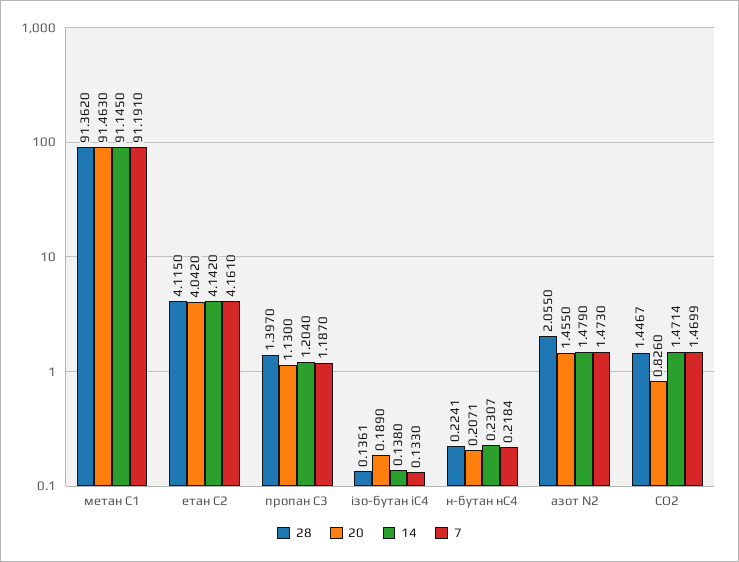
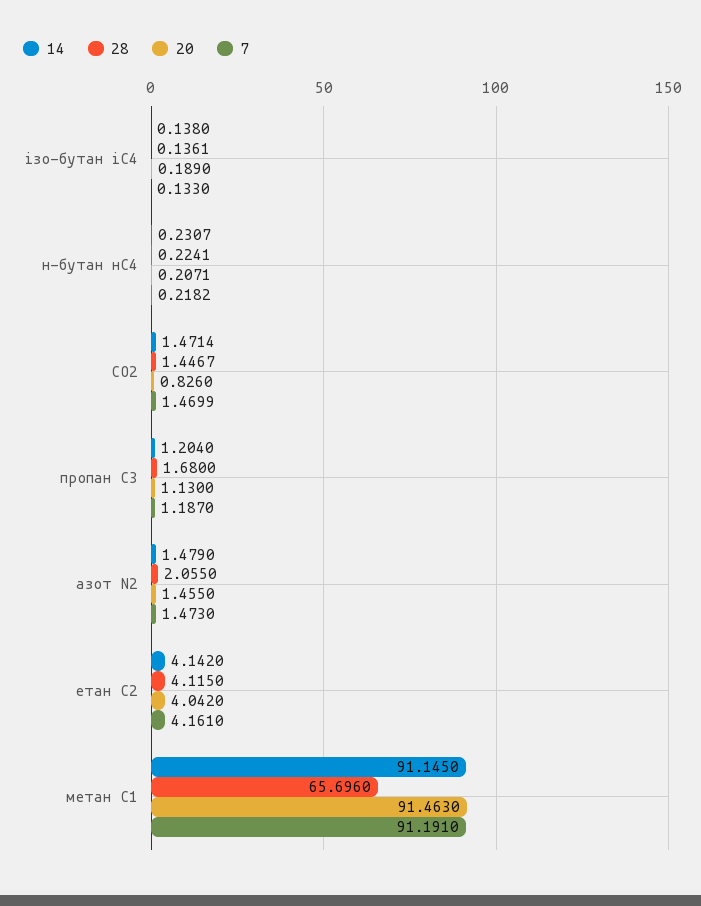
  {
    "28": {
-     "метан С1": 91.362,
+     "метан С1": 65.696,
      "етан С2": 4.115,
-     "пропан С3": 1.397,
+     "пропан С3": 1.68,
      "ізо-бутан іС4": 0.1361,
      "н-бутан нС4": 0.2241,
      "азот N2": 2.055,
      "CO2": 1.4467
    },
    "20": {
      "метан С1": 91.463,
      "етан С2": 4.042,
      "пропан С3": 1.13,
      "ізо-бутан іС4": 0.189,
      "н-бутан нС4": 0.2071,
      "азот N2": 1.455,
      "CO2": 0.826
    },
    "14": {
      "метан С1": 91.145,
      "етан С2": 4.142,
      "пропан С3": 1.204,
      "ізо-бутан іС4": 0.138,
      "н-бутан нС4": 0.2307,
      "азот N2": 1.479,
      "CO2": 1.4714
    },
    "7": {
      "метан С1": 91.191,
      "етан С2": 4.161,
      "пропан С3": 1.187,
      "ізо-бутан іС4": 0.133,
-     "н-бутан нС4": 0.2184,
+     "н-бутан нС4": 0.2182,
      "азот N2": 1.473,
      "CO2": 1.4699
    }
  }

